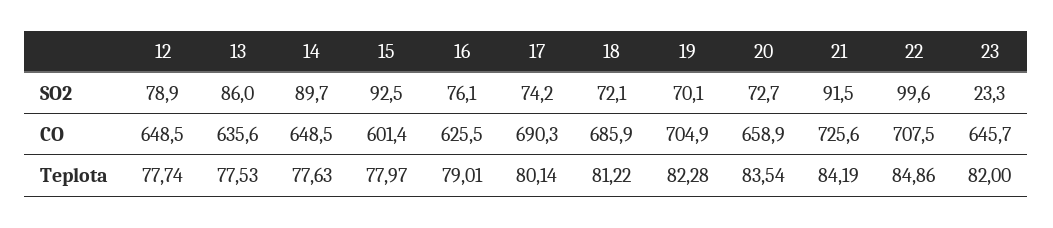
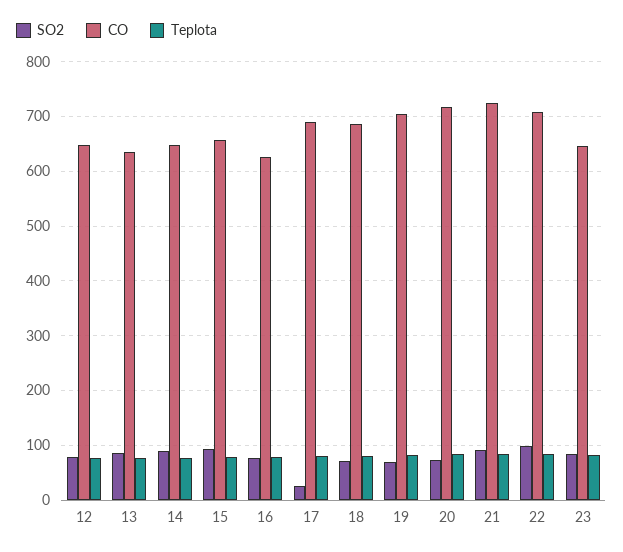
  {
    "SO2": {
      "12": 78.9,
      "13": 86,
      "14": 89.7,
      "15": 92.5,
      "16": 76.1,
-     "17": 74.2,
+     "17": 20,
      "18": 72.1,
      "19": 70.1,
      "20": 72.7,
      "21": 91.5,
      "22": 99.6,
-     "23": 23.3
+     "23": 80
    },
    "CO": {
      "12": 648.5,
      "13": 635.6,
      "14": 648.5,
-     "15": 601.4,
+     "15": 660,
      "16": 625.5,
      "17": 690.3,
      "18": 685.9,
      "19": 704.9,
-     "20": 658.9,
+     "20": 720,
      "21": 725.6,
      "22": 707.5,
      "23": 645.7
    },
    "Teplota": {
      "12": 77.74,
      "13": 77.53,
      "14": 77.63,
      "15": 77.97,
      "16": 79.01,
      "17": 80.14,
      "18": 81.22,
      "19": 82.28,
      "20": 83.54,
      "21": 84.19,
      "22": 84.86,
      "23": 82
    }
  }

